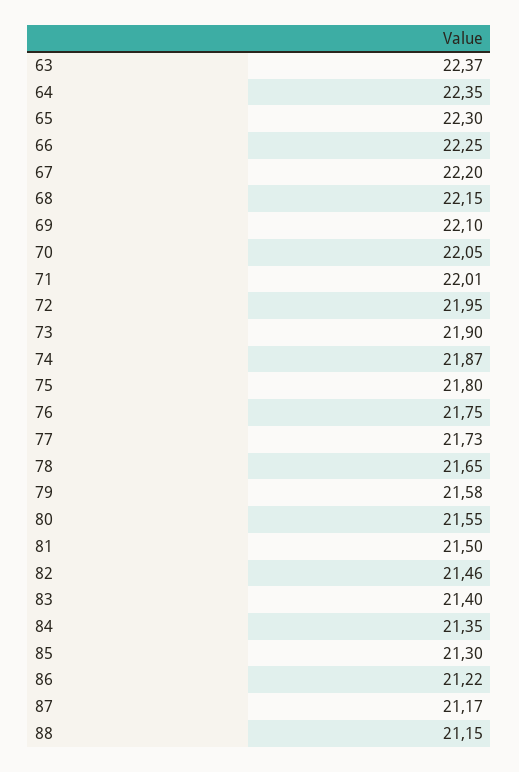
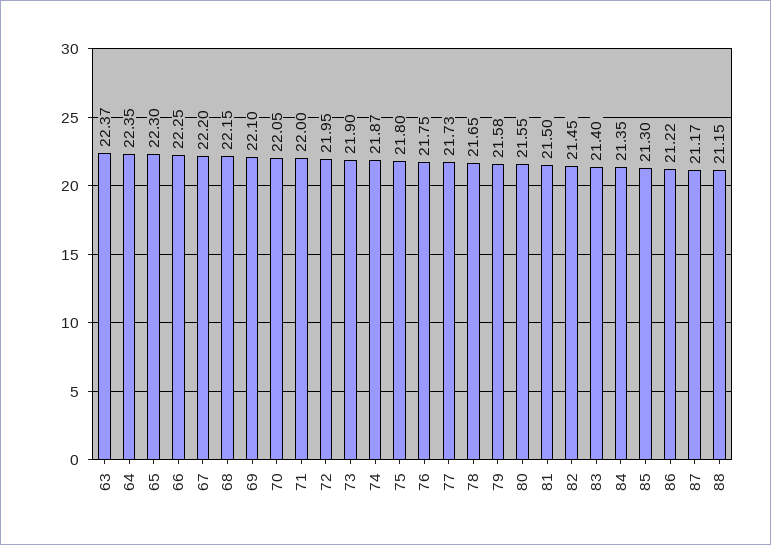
  {
    "63": 22.37,
    "64": 22.35,
    "65": 22.3,
    "66": 22.25,
    "67": 22.2,
    "68": 22.15,
    "69": 22.1,
    "70": 22.05,
-   "71": 22.01,
+   "71": 22,
    "72": 21.95,
    "73": 21.9,
    "74": 21.87,
    "75": 21.8,
    "76": 21.75,
    "77": 21.73,
    "78": 21.65,
    "79": 21.58,
    "80": 21.55,
    "81": 21.5,
-   "82": 21.46,
+   "82": 21.45,
    "83": 21.4,
    "84": 21.35,
    "85": 21.3,
    "86": 21.22,
    "87": 21.17,
    "88": 21.15
  }

